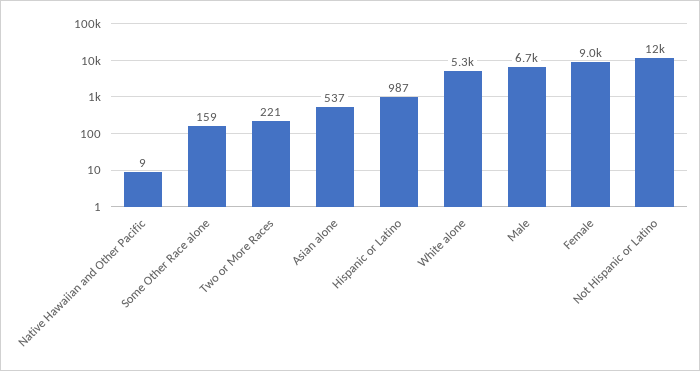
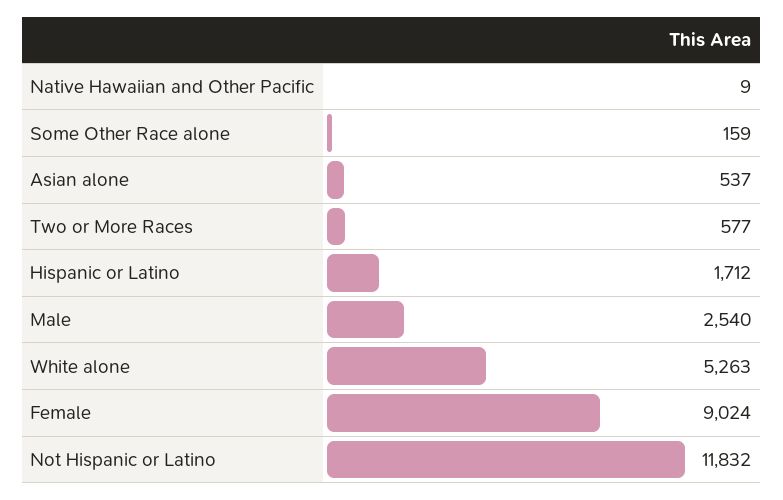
  {
    "Native Hawaiian and Other Pacific": 9,
    "Some Other Race alone": 159,
-   "Two or More Races": 221,
+   "Two or More Races": 577,
    "Asian alone": 537,
-   "Hispanic or Latino": 987,
+   "Hispanic or Latino": 1712,
    "White alone": 5263,
-   "Male": 6700,
+   "Male": 2540,
    "Female": 9024,
    "Not Hispanic or Latino": 11832
  }

